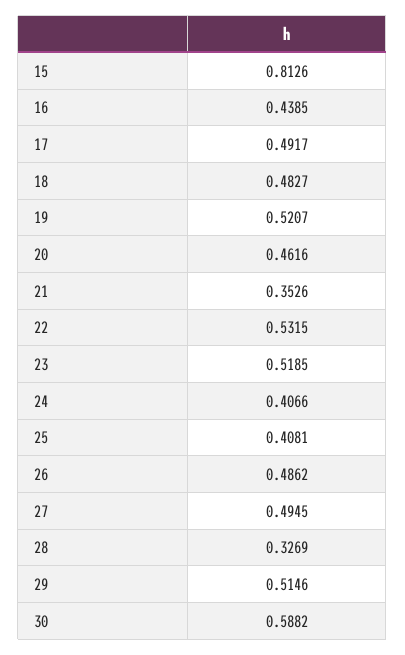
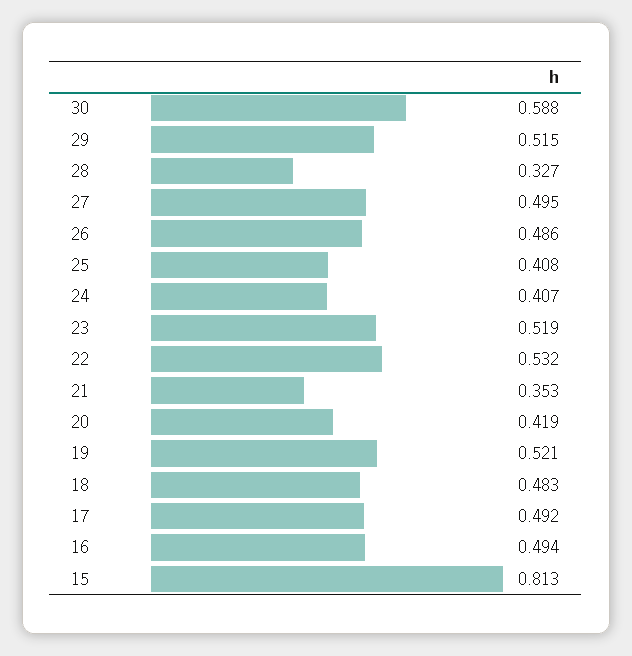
  {
    "15": 0.8126,
-   "16": 0.4385,
+   "16": 0.494,
    "17": 0.4917,
    "18": 0.4827,
    "19": 0.5207,
-   "20": 0.4616,
+   "20": 0.419,
    "21": 0.3526,
    "22": 0.5315,
    "23": 0.5185,
    "24": 0.4066,
    "25": 0.4081,
    "26": 0.4862,
    "27": 0.4945,
    "28": 0.3269,
    "29": 0.5146,
    "30": 0.5882
  }

